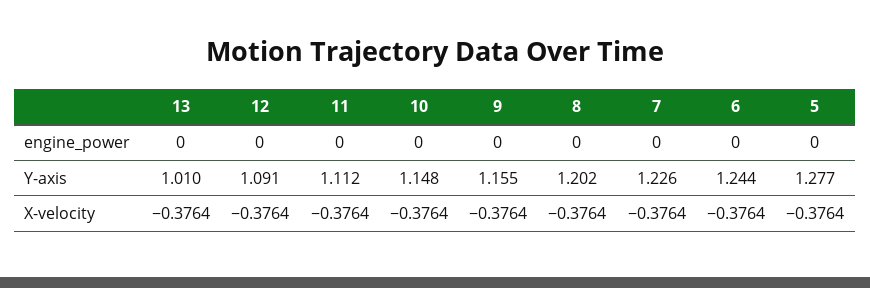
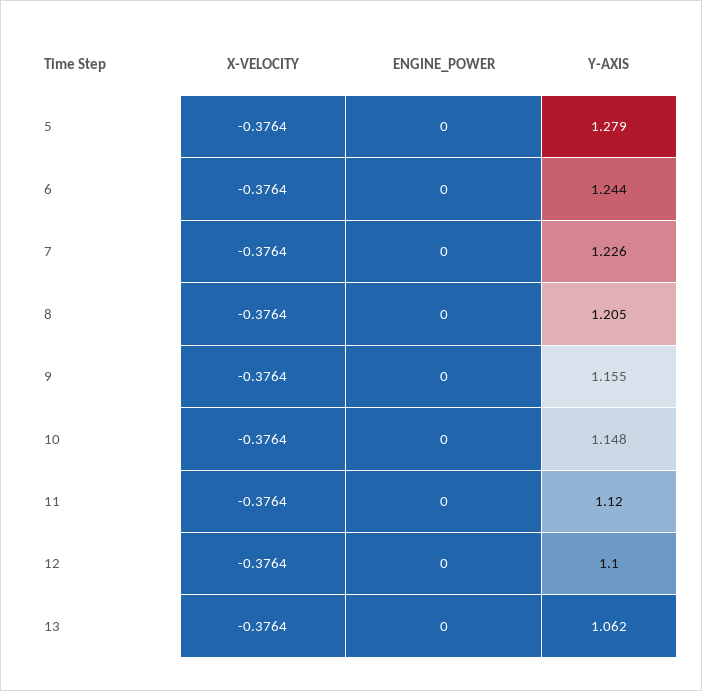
  {
    "13": {
      "engine_power": 0,
-     "Y-axis": 1.01,
+     "Y-axis": 1.062,
      "X-velocity": -0.3764
    },
    "12": {
      "engine_power": 0,
-     "Y-axis": 1.091,
+     "Y-axis": 1.1,
      "X-velocity": -0.3764
    },
    "11": {
      "engine_power": 0,
-     "Y-axis": 1.112,
+     "Y-axis": 1.12,
      "X-velocity": -0.3764
    },
    "10": {
      "engine_power": 0,
      "Y-axis": 1.148,
      "X-velocity": -0.3764
    },
    "9": {
      "engine_power": 0,
      "Y-axis": 1.155,
      "X-velocity": -0.3764
    },
    "8": {
      "engine_power": 0,
-     "Y-axis": 1.202,
+     "Y-axis": 1.205,
      "X-velocity": -0.3764
    },
    "7": {
      "engine_power": 0,
      "Y-axis": 1.226,
      "X-velocity": -0.3764
    },
    "6": {
      "engine_power": 0,
      "Y-axis": 1.244,
      "X-velocity": -0.3764
    },
    "5": {
      "engine_power": 0,
-     "Y-axis": 1.277,
+     "Y-axis": 1.279,
      "X-velocity": -0.3764
    }
  }

